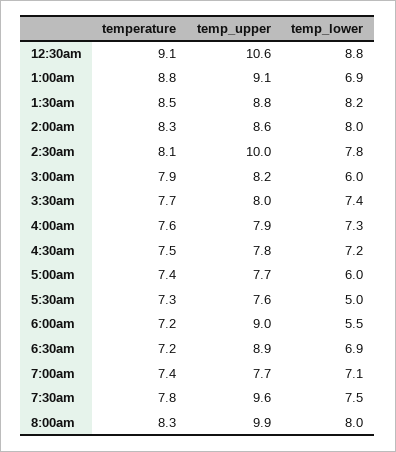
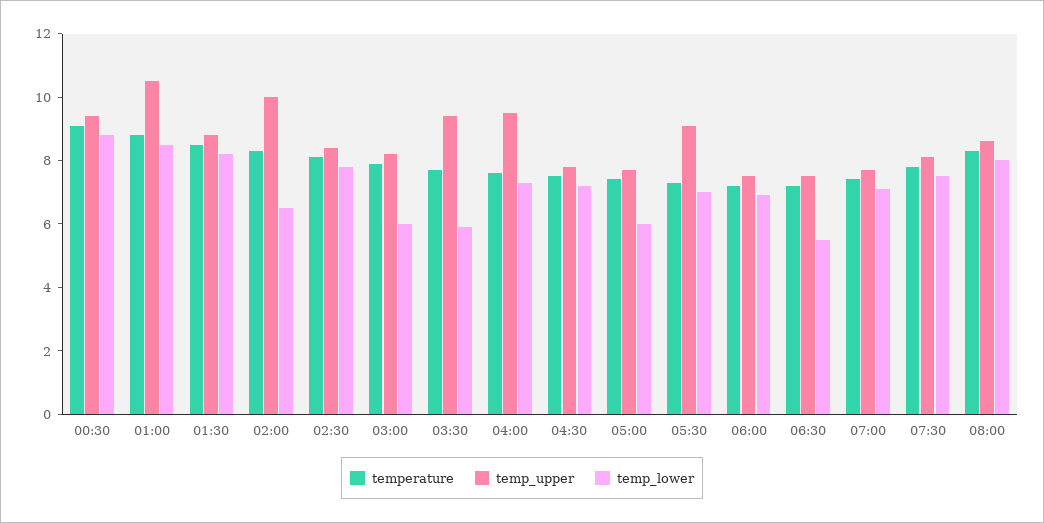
  {
    "temperature": {
      "12:30am": 9.1,
      "1:00am": 8.8,
      "1:30am": 8.5,
      "2:00am": 8.3,
      "2:30am": 8.1,
      "3:00am": 7.9,
      "3:30am": 7.7,
      "4:00am": 7.6,
      "4:30am": 7.5,
      "5:00am": 7.4,
      "5:30am": 7.3,
      "6:00am": 7.2,
      "6:30am": 7.2,
      "7:00am": 7.4,
      "7:30am": 7.8,
      "8:00am": 8.3
    },
    "temp_upper": {
-     "12:30am": 10.6,
+     "12:30am": 9.5,
-     "1:00am": 9.1,
+     "1:00am": 10.5,
      "1:30am": 8.8,
-     "2:00am": 8.6,
+     "2:00am": 10,
-     "2:30am": 10,
+     "2:30am": 8.5,
      "3:00am": 8.2,
-     "3:30am": 8,
+     "3:30am": 9.5,
-     "4:00am": 7.9,
+     "4:00am": 9.5,
      "4:30am": 7.8,
      "5:00am": 7.7,
-     "5:30am": 7.6,
+     "5:30am": 9,
-     "6:00am": 9,
+     "6:00am": 7.5,
-     "6:30am": 8.9,
+     "6:30am": 7.5,
      "7:00am": 7.7,
-     "7:30am": 9.6,
+     "7:30am": 8,
-     "8:00am": 9.9
+     "8:00am": 8.5
    },
    "temp_lower": {
      "12:30am": 8.8,
-     "1:00am": 6.9,
+     "1:00am": 8.5,
      "1:30am": 8.2,
-     "2:00am": 8,
+     "2:00am": 6.5,
      "2:30am": 7.8,
      "3:00am": 6,
-     "3:30am": 7.4,
+     "3:30am": 6,
      "4:00am": 7.3,
      "4:30am": 7.2,
      "5:00am": 6,
-     "5:30am": 5,
+     "5:30am": 7,
-     "6:00am": 5.5,
+     "6:00am": 7,
-     "6:30am": 6.9,
+     "6:30am": 5.5,
      "7:00am": 7.1,
      "7:30am": 7.5,
      "8:00am": 8
    }
  }

